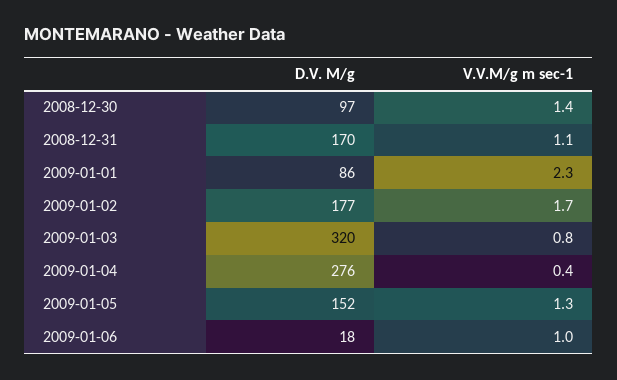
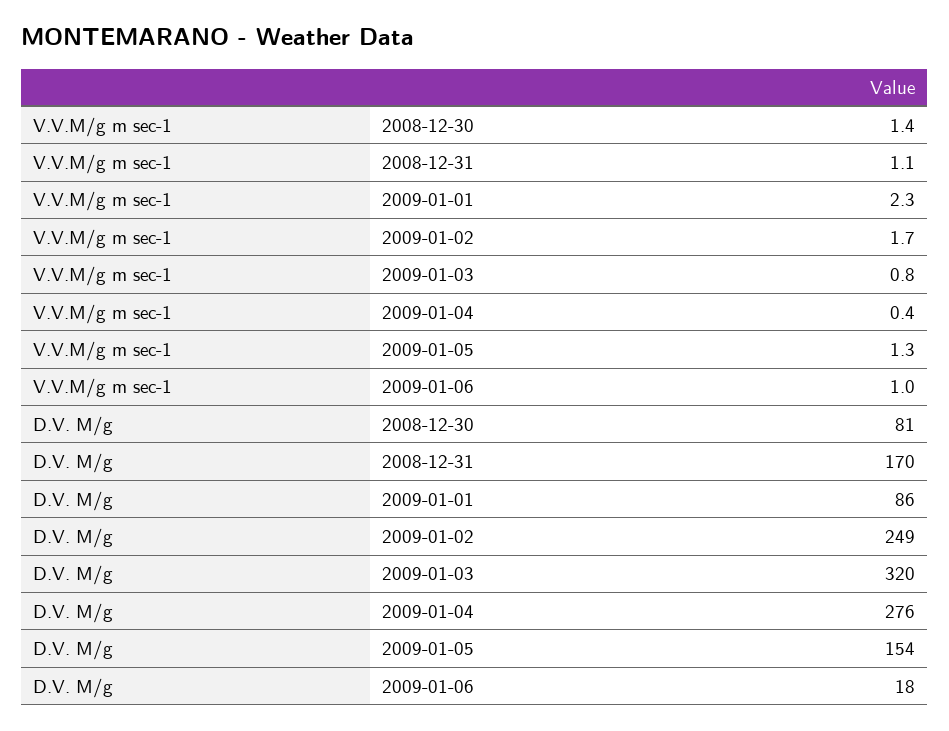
  {
    "D.V. M/g": {
-     "2008-12-30": 97,
+     "2008-12-30": 81,
      "2008-12-31": 170,
      "2009-01-01": 86,
-     "2009-01-02": 177,
+     "2009-01-02": 249,
      "2009-01-03": 320,
      "2009-01-04": 276,
-     "2009-01-05": 152,
+     "2009-01-05": 154,
      "2009-01-06": 18
    },
    "V.V.M/g m sec-1": {
      "2008-12-30": 1.4,
      "2008-12-31": 1.1,
      "2009-01-01": 2.3,
      "2009-01-02": 1.7,
      "2009-01-03": 0.8,
      "2009-01-04": 0.4,
      "2009-01-05": 1.3,
      "2009-01-06": 1
    }
  }

